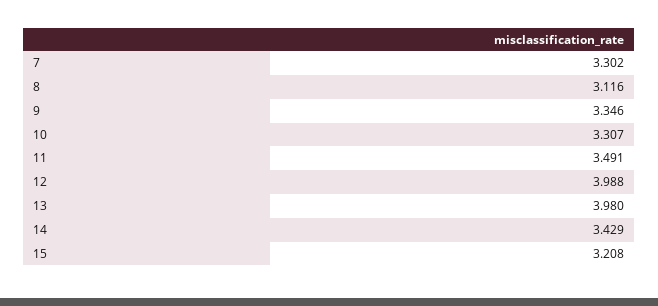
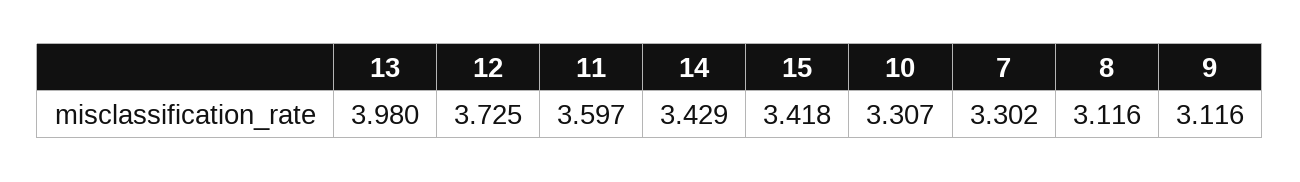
  {
    "7": 3.302,
    "8": 3.116,
-   "9": 3.346,
+   "9": 3.116,
    "10": 3.307,
-   "11": 3.491,
+   "11": 3.597,
-   "12": 3.988,
+   "12": 3.725,
    "13": 3.98,
    "14": 3.429,
-   "15": 3.208
+   "15": 3.418
  }

